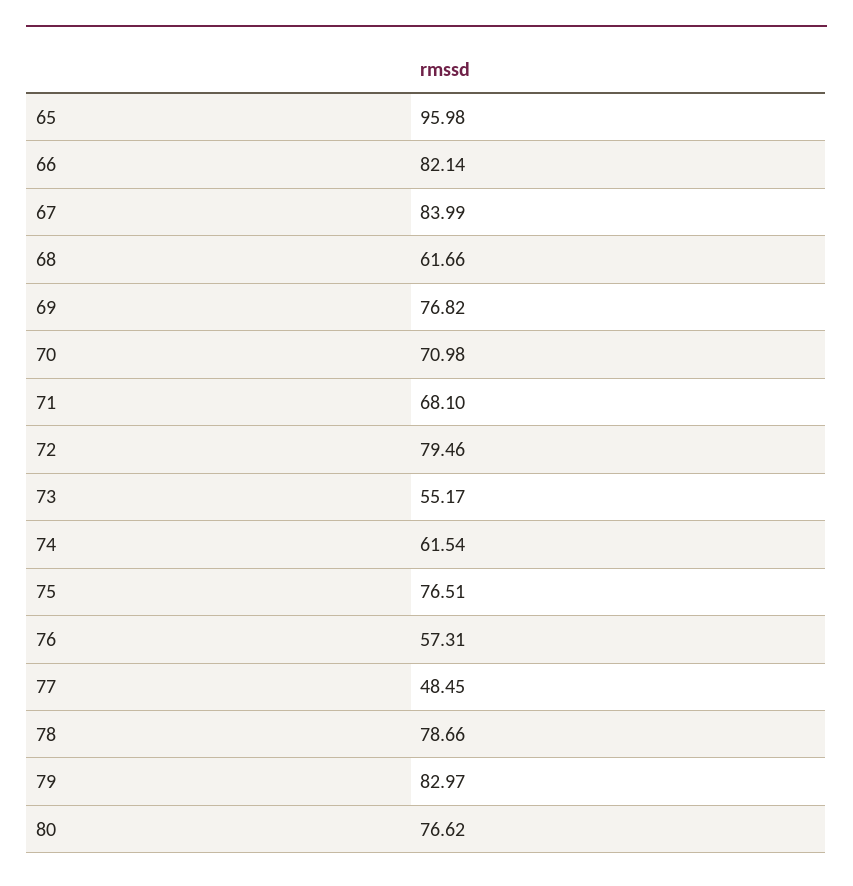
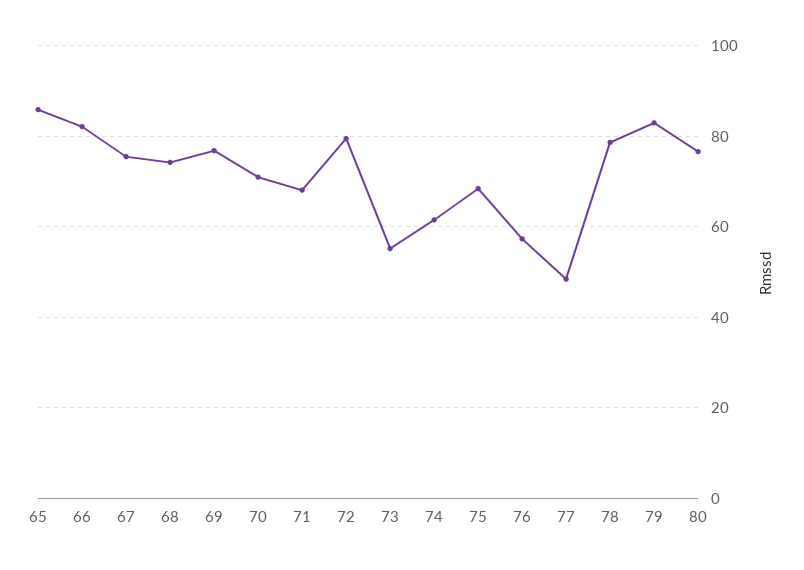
  {
-   "65": 95.98,
+   "65": 86,
    "66": 82.14,
-   "67": 83.99,
+   "67": 76,
-   "68": 61.66,
+   "68": 74,
    "69": 76.82,
    "70": 70.98,
    "71": 68.1,
    "72": 79.46,
    "73": 55.17,
    "74": 61.54,
-   "75": 76.51,
+   "75": 68,
    "76": 57.31,
    "77": 48.45,
    "78": 78.66,
    "79": 82.97,
    "80": 76.62
  }

